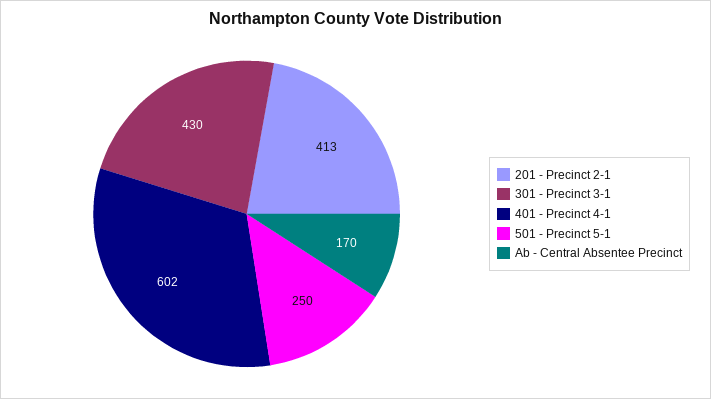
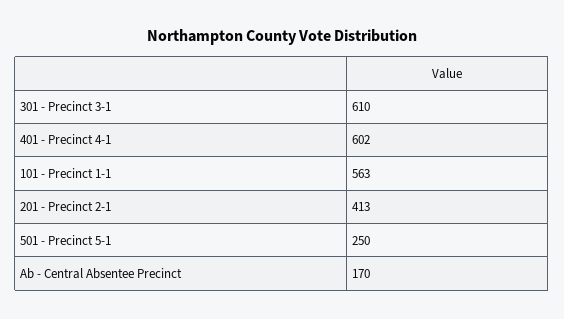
  {
    "201 - Precinct 2-1": 413,
-   "301 - Precinct 3-1": 430,
+   "301 - Precinct 3-1": 610,
    "401 - Precinct 4-1": 602,
    "501 - Precinct 5-1": 250,
-   "Ab - Central Absentee Precinct": 170
+   "Ab - Central Absentee Precinct": 170,
+   "101 - Precinct 1-1": 563
  }

